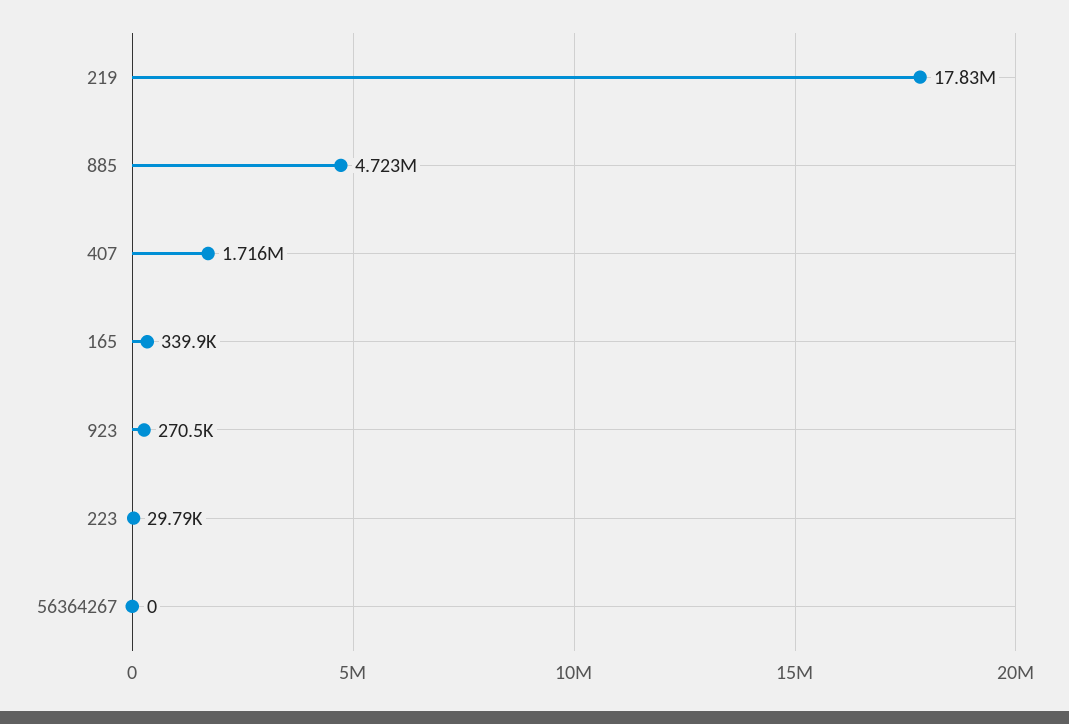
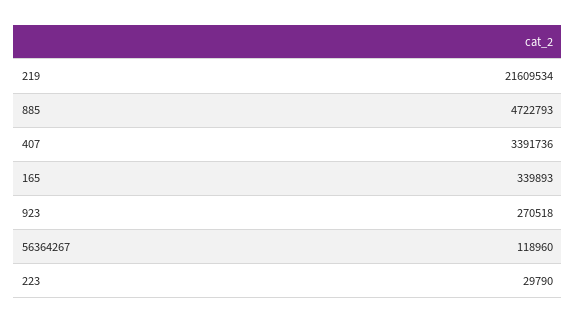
  {
-   "219": 17830000,
+   "219": 21609534,
    "885": 4722793,
-   "407": 1716000,
+   "407": 3391736,
    "165": 339893,
    "923": 270518,
    "223": 29790,
-   "56364267": 0
+   "56364267": 118960
  }

